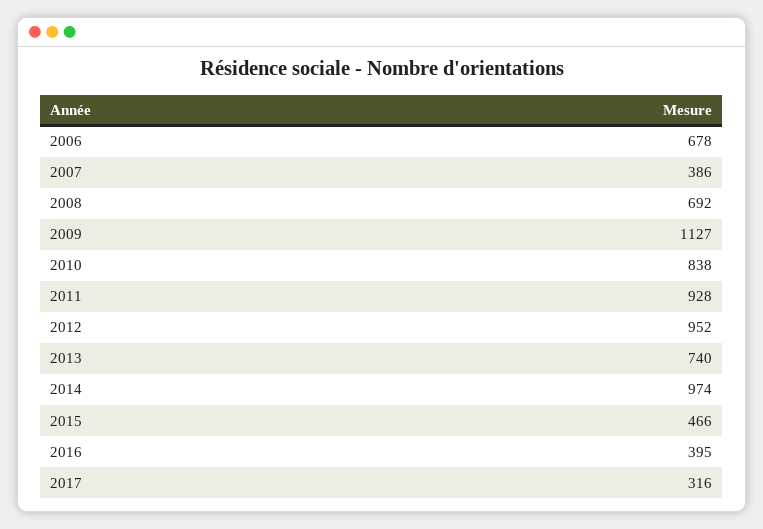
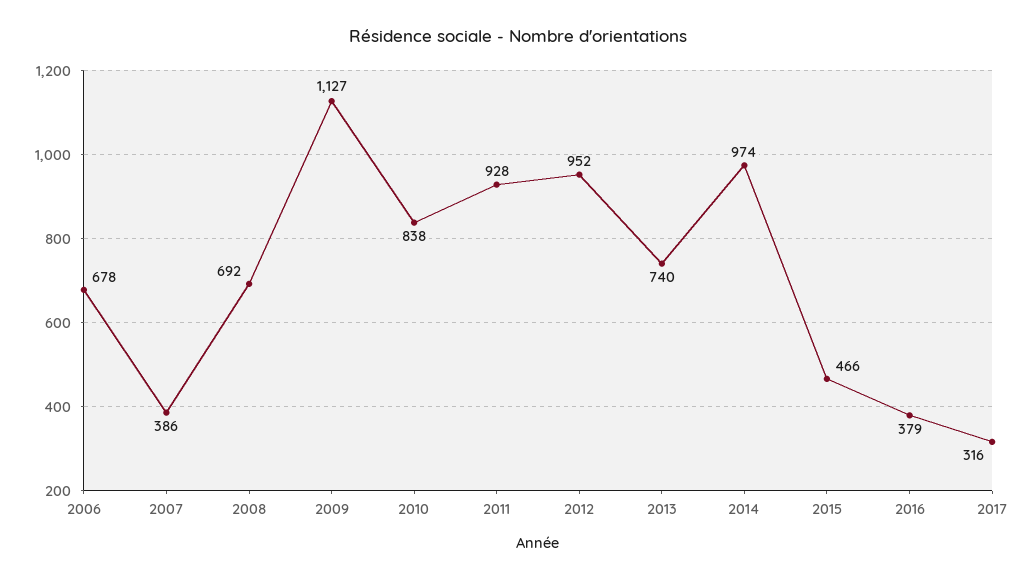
  {
    "2006": 678,
    "2007": 386,
    "2008": 692,
    "2009": 1127,
    "2010": 838,
    "2011": 928,
    "2012": 952,
    "2013": 740,
    "2014": 974,
    "2015": 466,
-   "2016": 395,
+   "2016": 379,
    "2017": 316
  }

